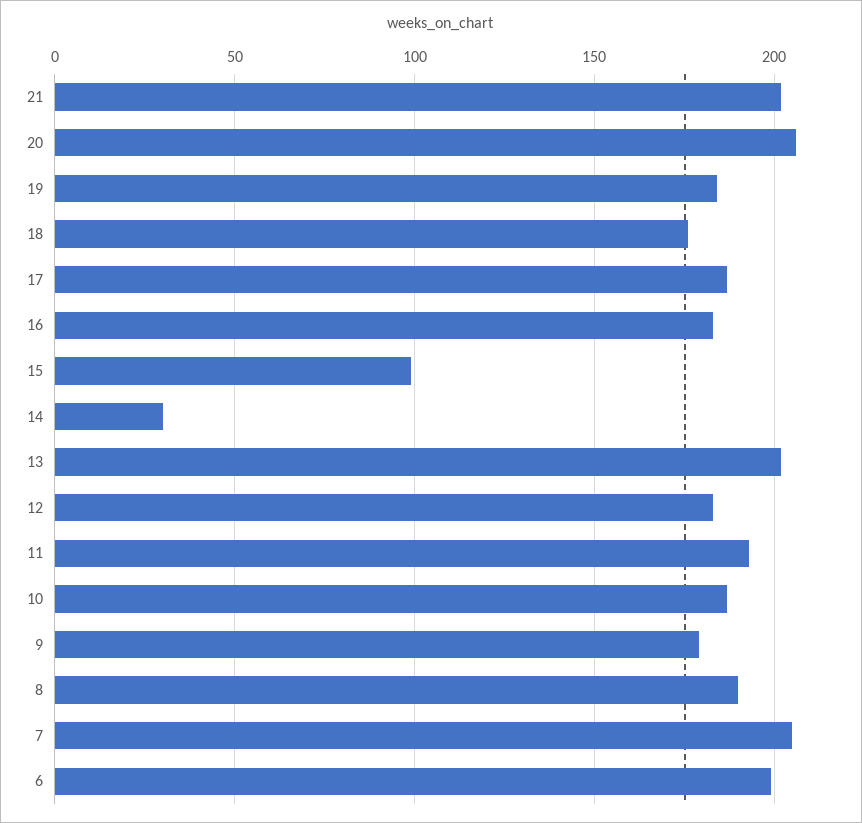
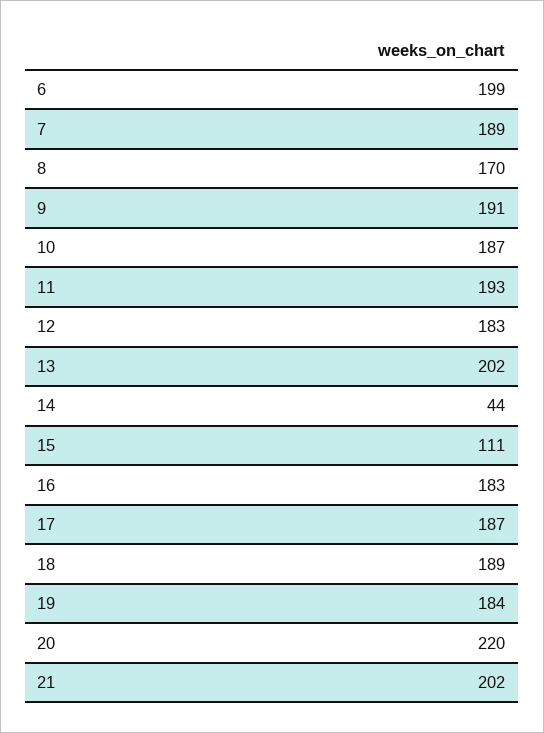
  {
    "21": 202,
-   "20": 205,
+   "20": 220,
    "19": 184,
-   "18": 175,
+   "18": 189,
    "17": 187,
    "16": 183,
-   "15": 100,
+   "15": 111,
-   "14": 30,
+   "14": 44,
    "13": 202,
    "12": 183,
    "11": 193,
    "10": 187,
-   "9": 180,
+   "9": 191,
-   "8": 190,
+   "8": 170,
-   "7": 205,
+   "7": 189,
    "6": 199
  }

